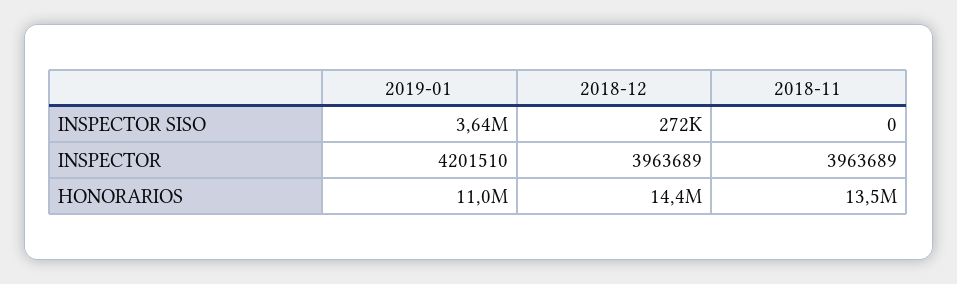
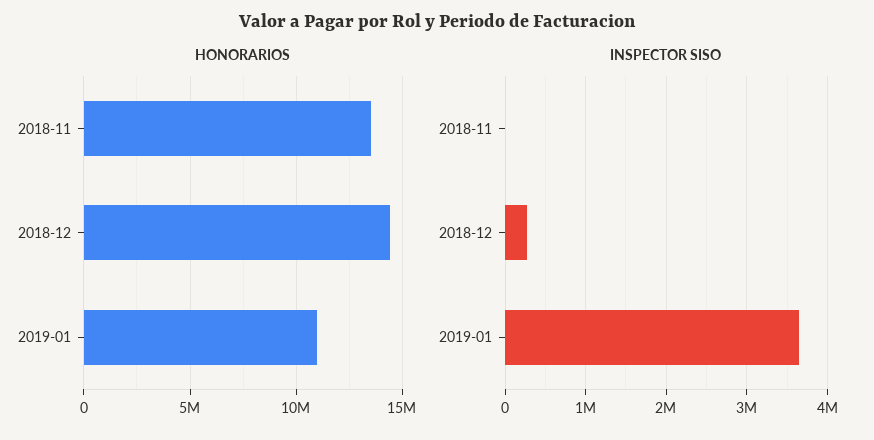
  {
    "INSPECTOR SISO": {
      "2019-01": 3640000,
      "2018-12": 272000,
      "2018-11": 0
    },
-   "INSPECTOR": {
-     "2019-01": 4201510,
-     "2018-12": 3963689,
-     "2018-11": 3963689
-   },
    "HONORARIOS": {
      "2019-01": 11000000,
      "2018-12": 14400000,
      "2018-11": 13500000
    }
  }

